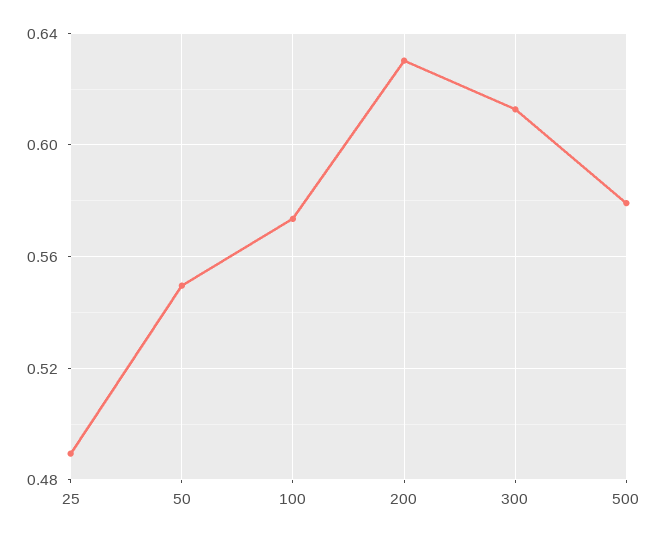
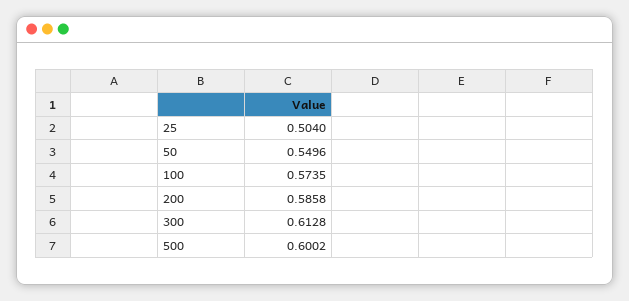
  {
-   "25": 0.49,
+   "25": 0.504,
    "50": 0.5496,
    "100": 0.5735,
-   "200": 0.63,
+   "200": 0.5858,
    "300": 0.6128,
-   "500": 0.58
+   "500": 0.6002
  }

